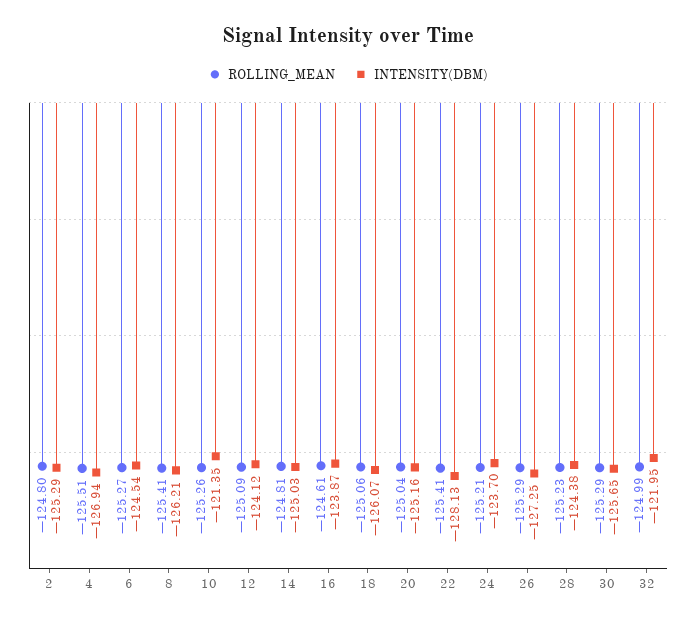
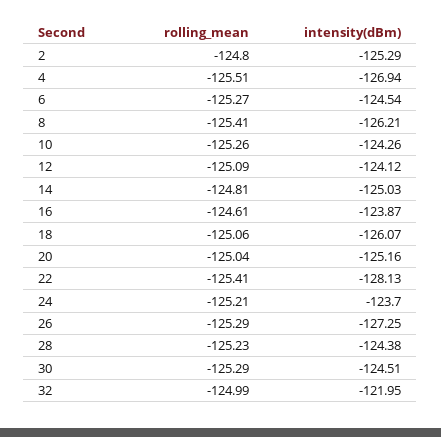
  {
    "ROLLING_MEAN": {
      "2": -124.8,
      "4": -125.51,
      "6": -125.27,
      "8": -125.41,
      "10": -125.26,
      "12": -125.09,
      "14": -124.81,
      "16": -124.61,
      "18": -125.06,
      "20": -125.04,
      "22": -125.41,
      "24": -125.21,
      "26": -125.29,
      "28": -125.23,
      "30": -125.29,
      "32": -124.99
    },
    "INTENSITY(DBM)": {
      "2": -125.29,
      "4": -126.94,
      "6": -124.54,
      "8": -126.21,
-     "10": -121.35,
+     "10": -124.26,
      "12": -124.12,
      "14": -125.03,
      "16": -123.87,
      "18": -126.07,
      "20": -125.16,
      "22": -128.13,
      "24": -123.7,
      "26": -127.25,
      "28": -124.38,
-     "30": -125.65,
+     "30": -124.51,
      "32": -121.95
    }
  }

